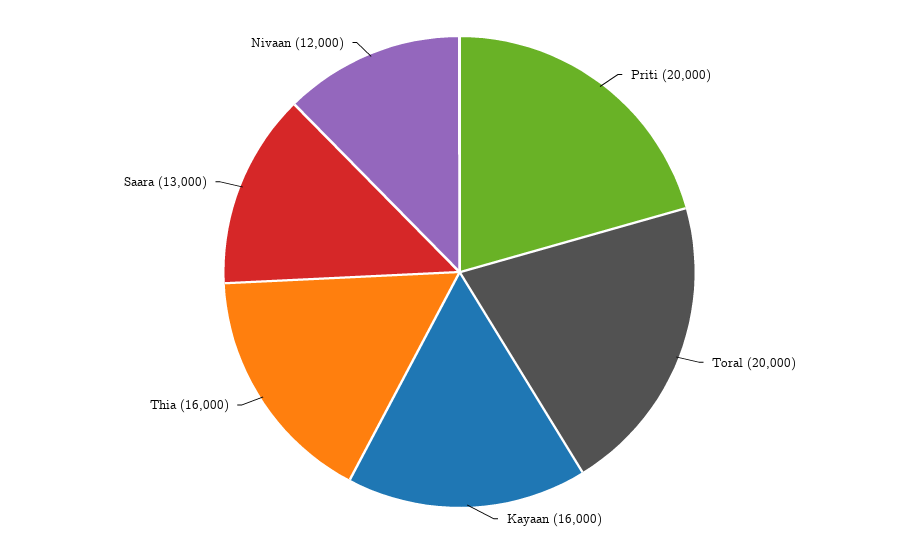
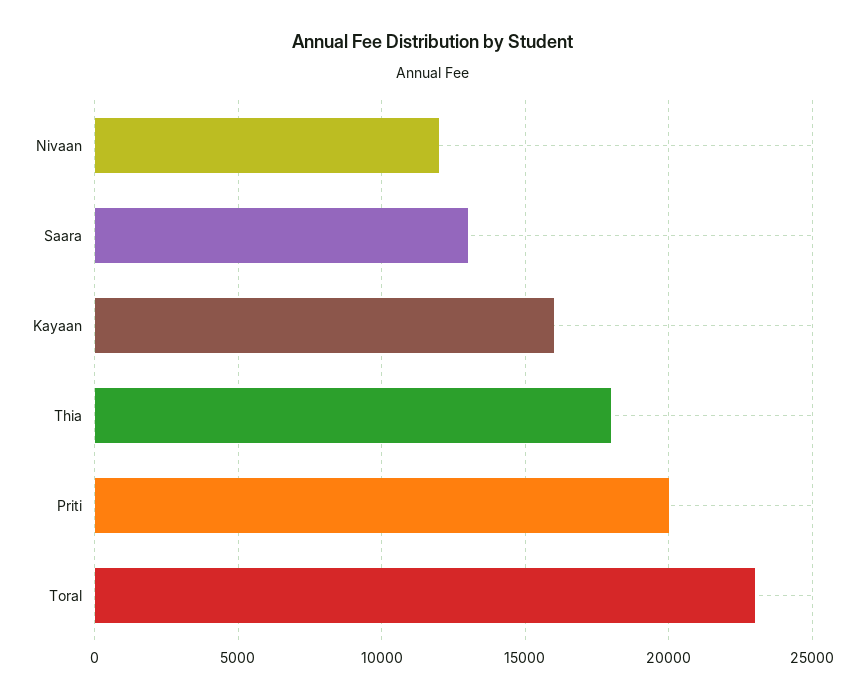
  {
    "Priti": 20000,
-   "Toral": 20000,
+   "Toral": 23000,
    "Kayaan": 16000,
-   "Thia": 16000,
+   "Thia": 18000,
    "Saara": 13000,
    "Nivaan": 12000
  }

